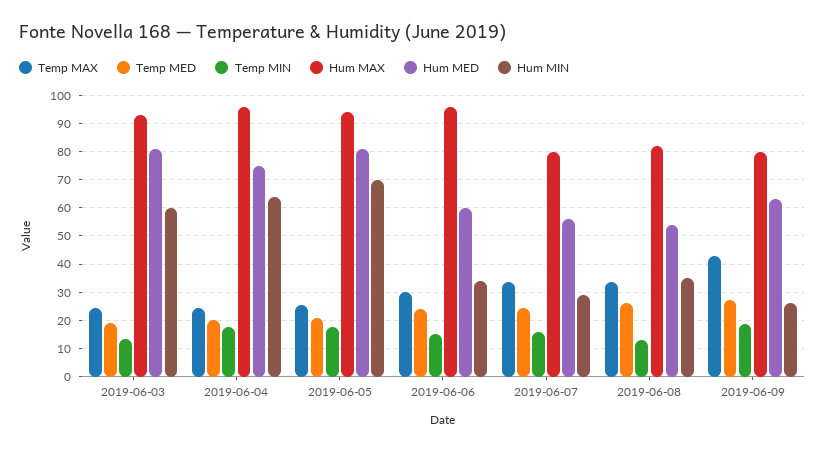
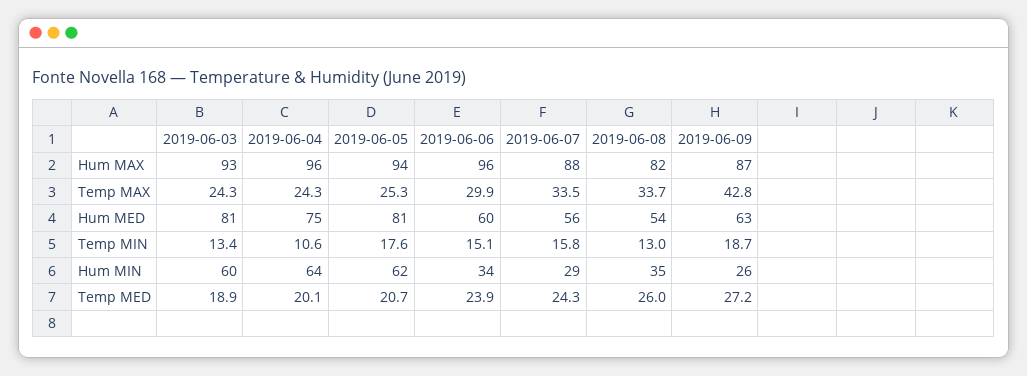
  {
    "Temp MAX": {
      "2019-06-03": 24.3,
      "2019-06-04": 24.3,
      "2019-06-05": 25.3,
      "2019-06-06": 29.9,
      "2019-06-07": 33.5,
      "2019-06-08": 33.7,
      "2019-06-09": 42.8
    },
    "Temp MED": {
      "2019-06-03": 18.9,
      "2019-06-04": 20.1,
      "2019-06-05": 20.7,
      "2019-06-06": 23.9,
      "2019-06-07": 24.3,
      "2019-06-08": 26,
      "2019-06-09": 27.2
    },
    "Temp MIN": {
      "2019-06-03": 13.4,
-     "2019-06-04": 17.5,
+     "2019-06-04": 10.6,
      "2019-06-05": 17.6,
      "2019-06-06": 15.1,
      "2019-06-07": 15.8,
      "2019-06-08": 13,
      "2019-06-09": 18.7
    },
    "Hum MAX": {
      "2019-06-03": 93,
      "2019-06-04": 96,
      "2019-06-05": 94,
      "2019-06-06": 96,
-     "2019-06-07": 80,
+     "2019-06-07": 88,
      "2019-06-08": 82,
-     "2019-06-09": 80
+     "2019-06-09": 87
    },
    "Hum MED": {
      "2019-06-03": 81,
      "2019-06-04": 75,
      "2019-06-05": 81,
      "2019-06-06": 60,
      "2019-06-07": 56,
      "2019-06-08": 54,
      "2019-06-09": 63
    },
    "Hum MIN": {
      "2019-06-03": 60,
      "2019-06-04": 64,
-     "2019-06-05": 70,
+     "2019-06-05": 62,
      "2019-06-06": 34,
      "2019-06-07": 29,
      "2019-06-08": 35,
      "2019-06-09": 26
    }
  }

